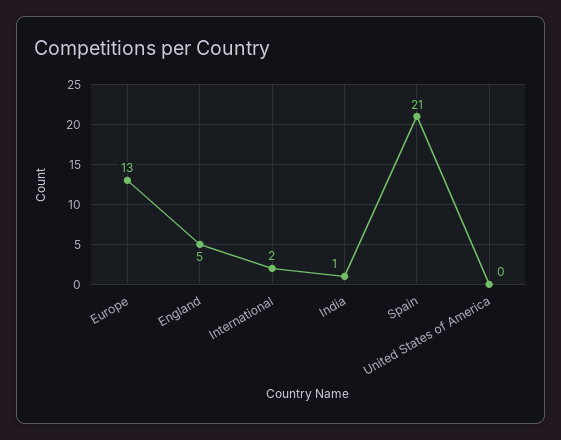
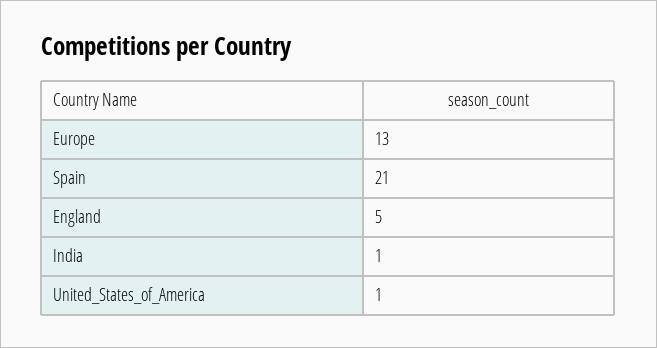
  {
    "Europe": 13,
    "England": 5,
-   "International": 2,
    "India": 1,
    "Spain": 21,
-   "United States of America": 0
+   "United States of America": 1
  }

